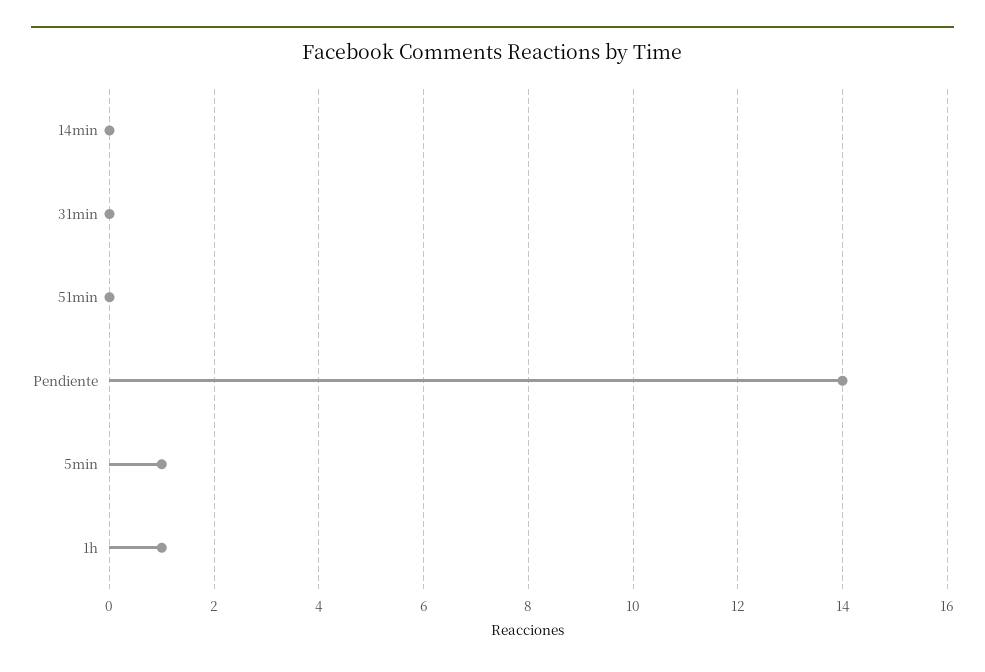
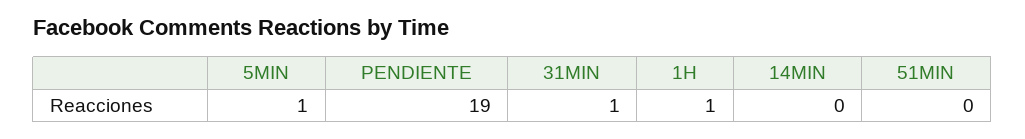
  {
    "14min": 0,
-   "31min": 0,
+   "31min": 1,
    "51min": 0,
-   "Pendiente": 14,
+   "Pendiente": 19,
    "5min": 1,
    "1h": 1
  }

